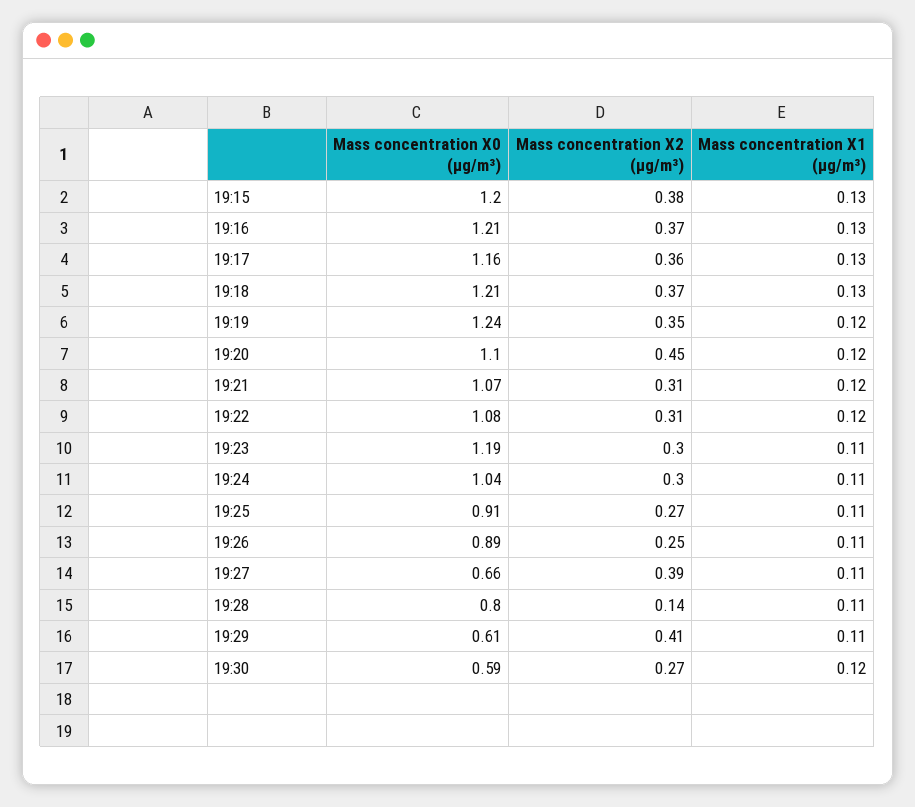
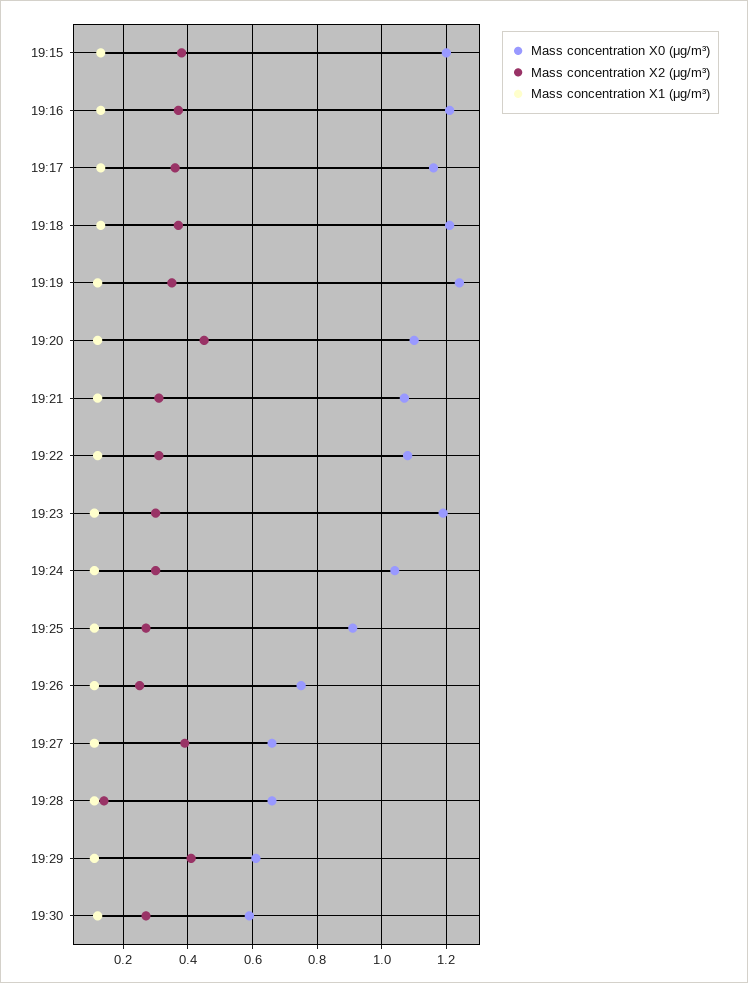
  {
    "Mass concentration X0 (μg/m³)": {
      "19:15": 1.2,
      "19:16": 1.21,
      "19:17": 1.16,
      "19:18": 1.21,
      "19:19": 1.24,
      "19:20": 1.1,
      "19:21": 1.07,
      "19:22": 1.08,
      "19:23": 1.19,
      "19:24": 1.04,
      "19:25": 0.91,
-     "19:26": 0.89,
+     "19:26": 0.75,
      "19:27": 0.66,
-     "19:28": 0.8,
+     "19:28": 0.65,
      "19:29": 0.61,
      "19:30": 0.59
    },
    "Mass concentration X2 (μg/m³)": {
      "19:15": 0.38,
      "19:16": 0.37,
      "19:17": 0.36,
      "19:18": 0.37,
      "19:19": 0.35,
      "19:20": 0.45,
      "19:21": 0.31,
      "19:22": 0.31,
      "19:23": 0.3,
      "19:24": 0.3,
      "19:25": 0.27,
      "19:26": 0.25,
      "19:27": 0.39,
      "19:28": 0.14,
      "19:29": 0.41,
      "19:30": 0.27
    },
    "Mass concentration X1 (μg/m³)": {
      "19:15": 0.13,
      "19:16": 0.13,
      "19:17": 0.13,
      "19:18": 0.13,
      "19:19": 0.12,
      "19:20": 0.12,
      "19:21": 0.12,
      "19:22": 0.12,
      "19:23": 0.11,
      "19:24": 0.11,
      "19:25": 0.11,
      "19:26": 0.11,
      "19:27": 0.11,
      "19:28": 0.11,
      "19:29": 0.11,
      "19:30": 0.12
    }
  }

